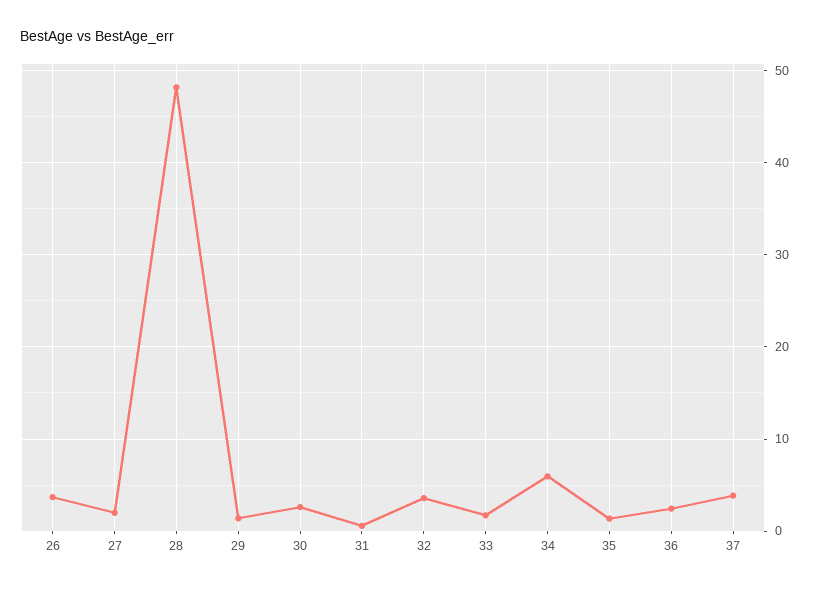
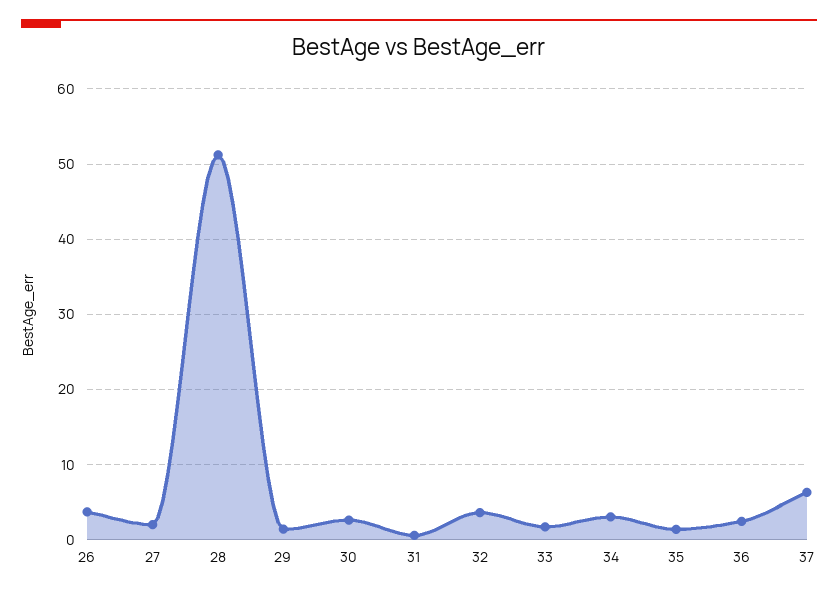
  {
    "26": 4,
    "27": 2,
-   "28": 48,
+   "28": 51,
    "29": 1,
    "30": 3,
    "31": 1,
    "32": 4,
    "33": 2,
-   "34": 6,
+   "34": 3,
    "35": 1,
    "36": 2,
-   "37": 4
+   "37": 6
  }

